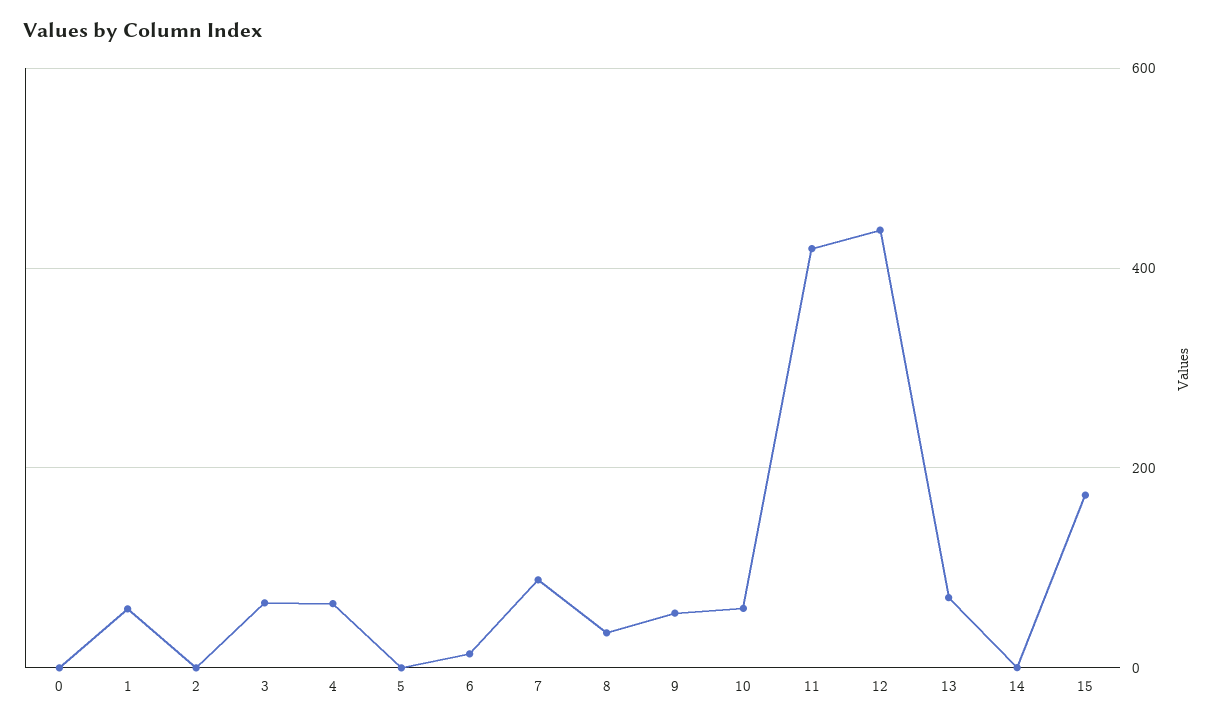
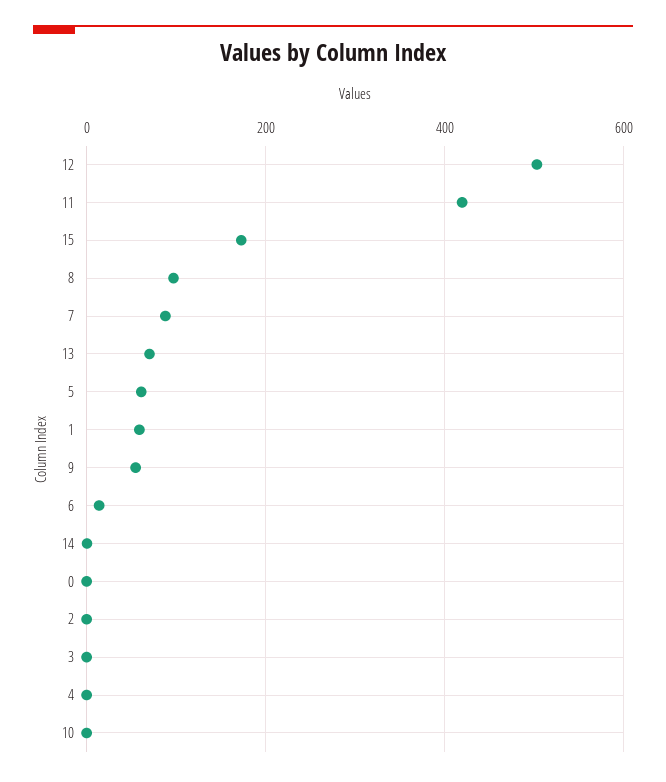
  {
    "0": 0,
    "1": 60,
    "2": 0,
-   "3": 60,
+   "3": 0,
-   "4": 60,
+   "4": 0,
-   "5": 0,
+   "5": 60,
    "6": 20,
    "7": 80,
-   "8": 40,
+   "8": 100,
    "9": 60,
-   "10": 60,
+   "10": 0,
    "11": 420,
-   "12": 440,
+   "12": 500,
    "13": 80,
    "14": 0,
    "15": 180
  }

